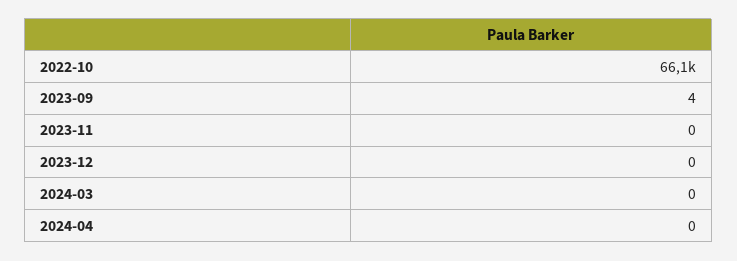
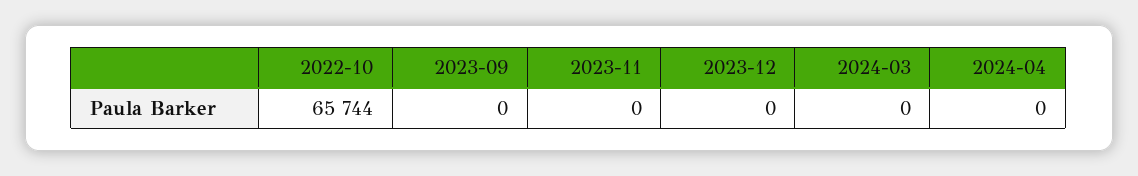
  {
-   "2022-10": 66100,
+   "2022-10": 65744,
-   "2023-09": 4,
+   "2023-09": 0,
    "2023-11": 0,
    "2023-12": 0,
    "2024-03": 0,
    "2024-04": 0
  }

